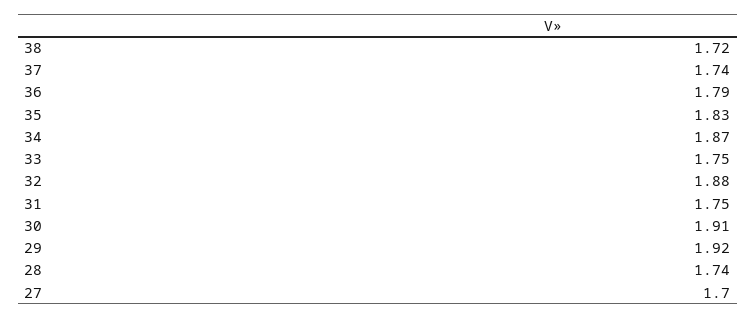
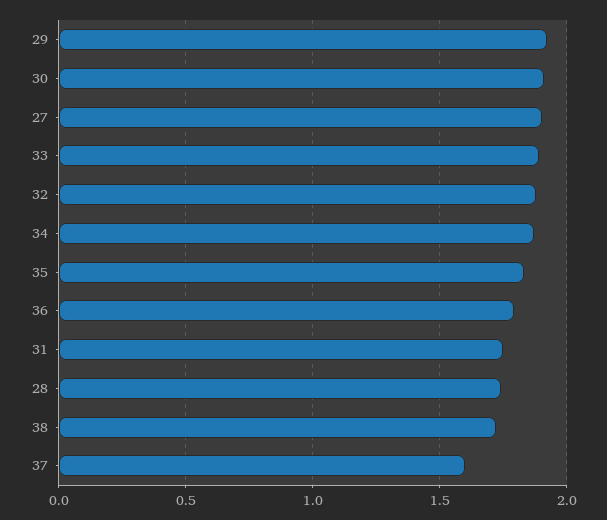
  {
    "38": 1.72,
-   "37": 1.74,
+   "37": 1.6,
    "36": 1.79,
    "35": 1.83,
    "34": 1.87,
-   "33": 1.75,
+   "33": 1.9,
    "32": 1.88,
    "31": 1.75,
    "30": 1.91,
    "29": 1.92,
    "28": 1.74,
-   "27": 1.7
+   "27": 1.9
  }

